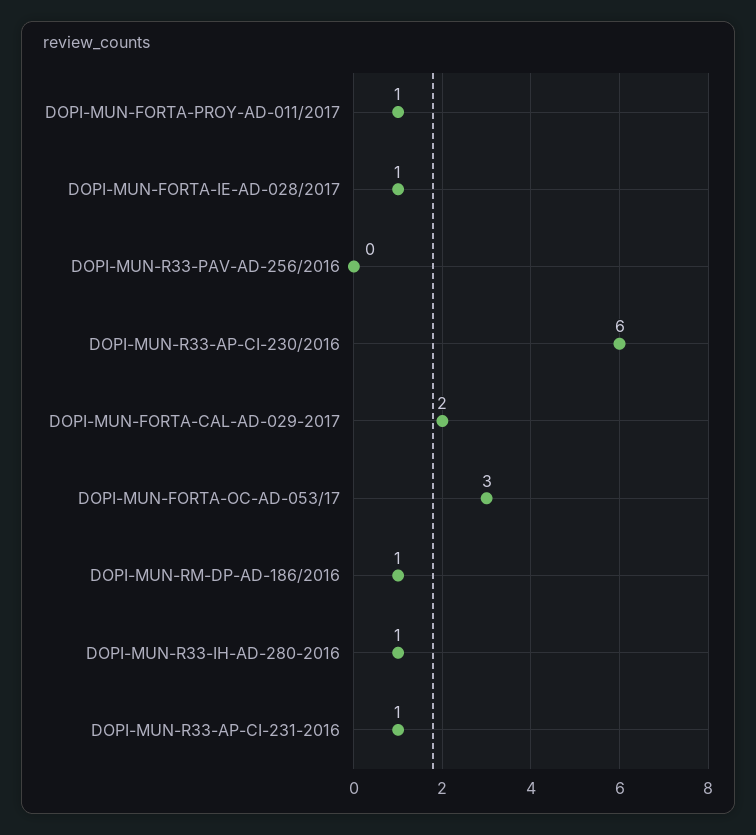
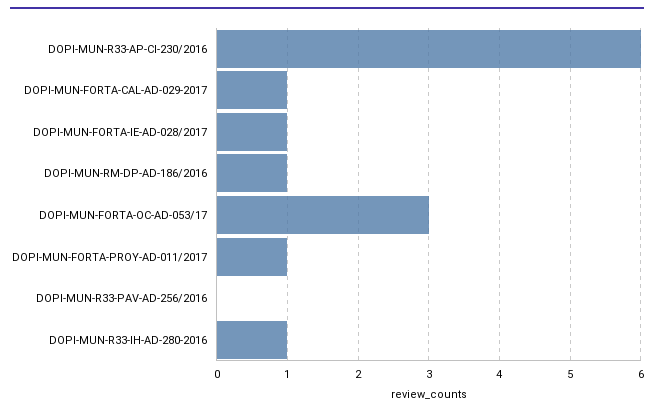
  {
    "DOPI-MUN-FORTA-PROY-AD-011/2017": 1,
    "DOPI-MUN-FORTA-IE-AD-028/2017": 1,
    "DOPI-MUN-R33-PAV-AD-256/2016": 0,
    "DOPI-MUN-R33-AP-CI-230/2016": 6,
-   "DOPI-MUN-FORTA-CAL-AD-029-2017": 2,
+   "DOPI-MUN-FORTA-CAL-AD-029-2017": 1,
    "DOPI-MUN-FORTA-OC-AD-053/17": 3,
    "DOPI-MUN-RM-DP-AD-186/2016": 1,
-   "DOPI-MUN-R33-IH-AD-280-2016": 1,
+   "DOPI-MUN-R33-IH-AD-280-2016": 1
-   "DOPI-MUN-R33-AP-CI-231-2016": 1
  }

